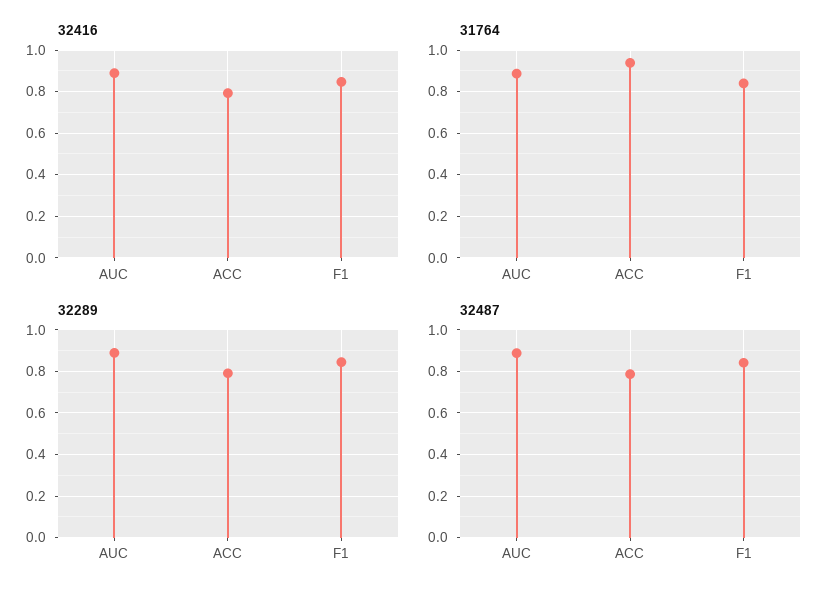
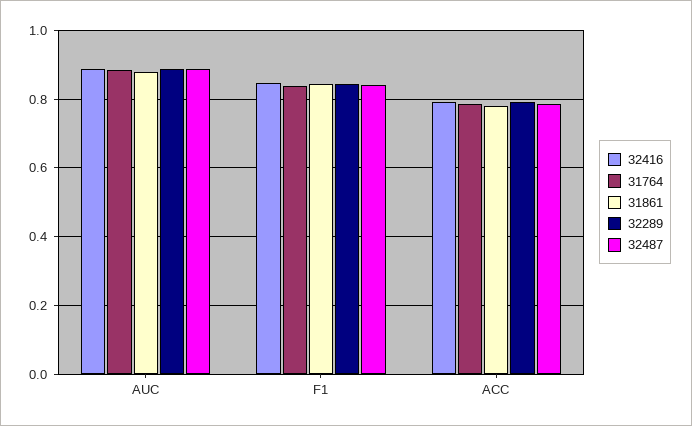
  {
    "32416": {
      "AUC": 0.88,
      "ACC": 0.8,
      "F1": 0.84
    },
    "31764": {
      "AUC": 0.88,
-     "ACC": 0.95,
+     "ACC": 0.78,
      "F1": 0.84
    },
    "32289": {
      "AUC": 0.88,
      "ACC": 0.8,
      "F1": 0.84
    },
    "32487": {
      "AUC": 0.88,
      "ACC": 0.78,
      "F1": 0.84
-   }
+   },
+   "31861": {
+     "AUC": 0.88,
+     "F1": 0.84,
+     "ACC": 0.78
+   }
  }

